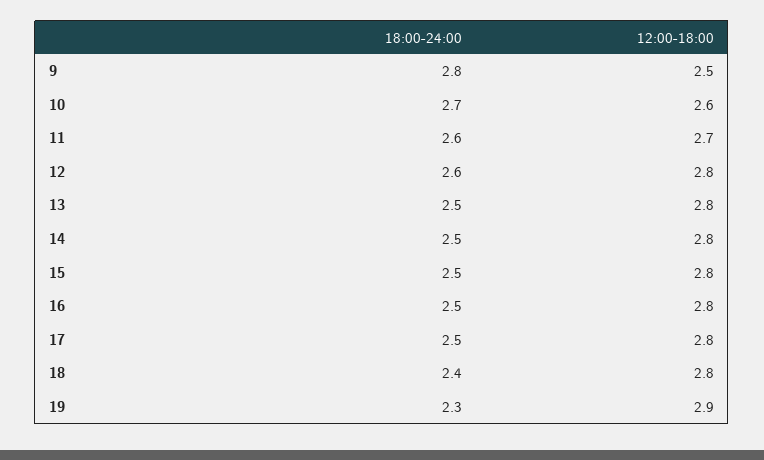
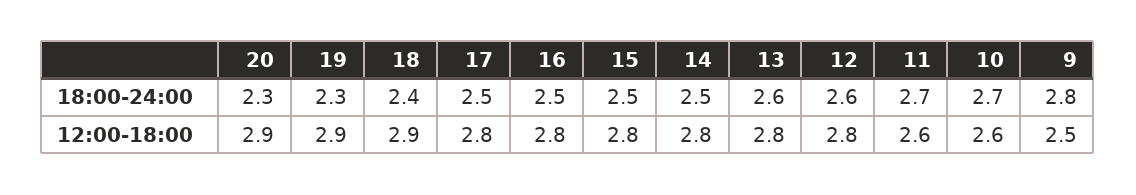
  {
    "18:00-24:00": {
      "9": 2.8,
      "10": 2.7,
-     "11": 2.6,
+     "11": 2.7,
      "12": 2.6,
-     "13": 2.5,
+     "13": 2.6,
      "14": 2.5,
      "15": 2.5,
      "16": 2.5,
      "17": 2.5,
      "18": 2.4,
-     "19": 2.3
+     "19": 2.3,
+     "20": 2.3
    },
    "12:00-18:00": {
      "9": 2.5,
      "10": 2.6,
-     "11": 2.7,
+     "11": 2.6,
      "12": 2.8,
      "13": 2.8,
      "14": 2.8,
      "15": 2.8,
      "16": 2.8,
      "17": 2.8,
-     "18": 2.8,
+     "18": 2.9,
-     "19": 2.9
+     "19": 2.9,
+     "20": 2.9
    }
  }

